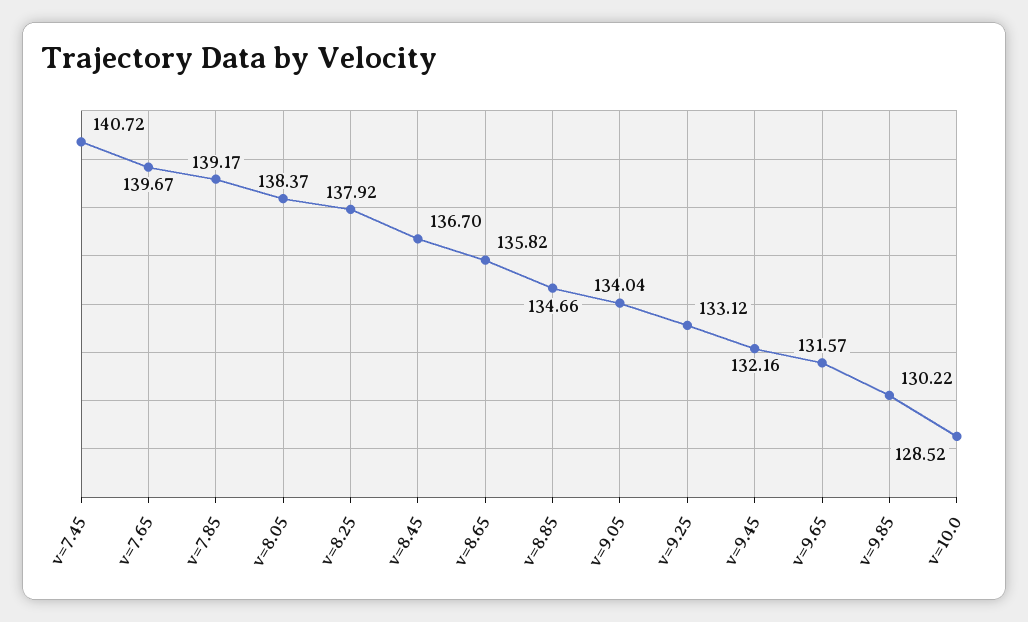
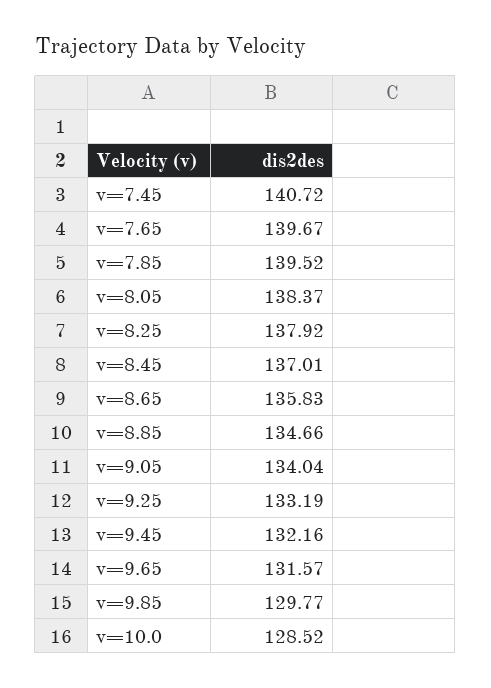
  {
    "v=7.45": 140.72,
    "v=7.65": 139.67,
-   "v=7.85": 139.17,
+   "v=7.85": 139.52,
    "v=8.05": 138.37,
    "v=8.25": 137.92,
-   "v=8.45": 136.7,
+   "v=8.45": 137.01,
-   "v=8.65": 135.82,
+   "v=8.65": 135.83,
    "v=8.85": 134.66,
    "v=9.05": 134.04,
-   "v=9.25": 133.12,
+   "v=9.25": 133.19,
    "v=9.45": 132.16,
    "v=9.65": 131.57,
-   "v=9.85": 130.22,
+   "v=9.85": 129.77,
    "v=10.0": 128.52
  }

